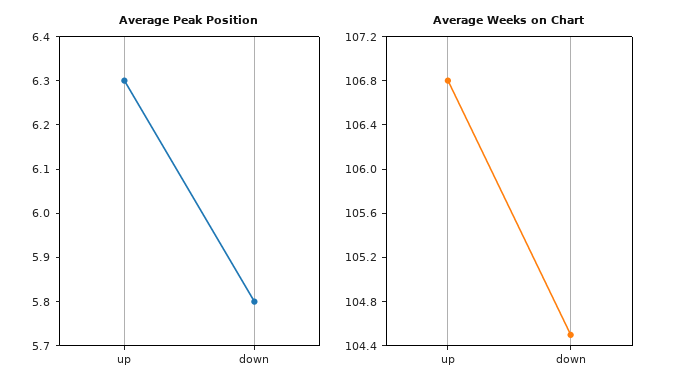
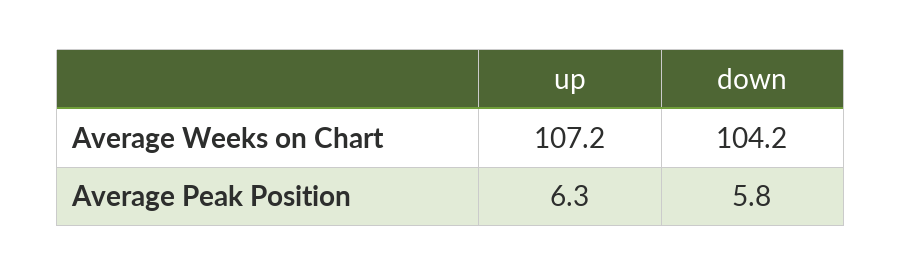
  {
    "Average Peak Position": {
      "up": 6.3,
      "down": 5.8
    },
    "Average Weeks on Chart": {
-     "up": 106.8,
+     "up": 107.2,
-     "down": 104.5
+     "down": 104.2
    }
  }

